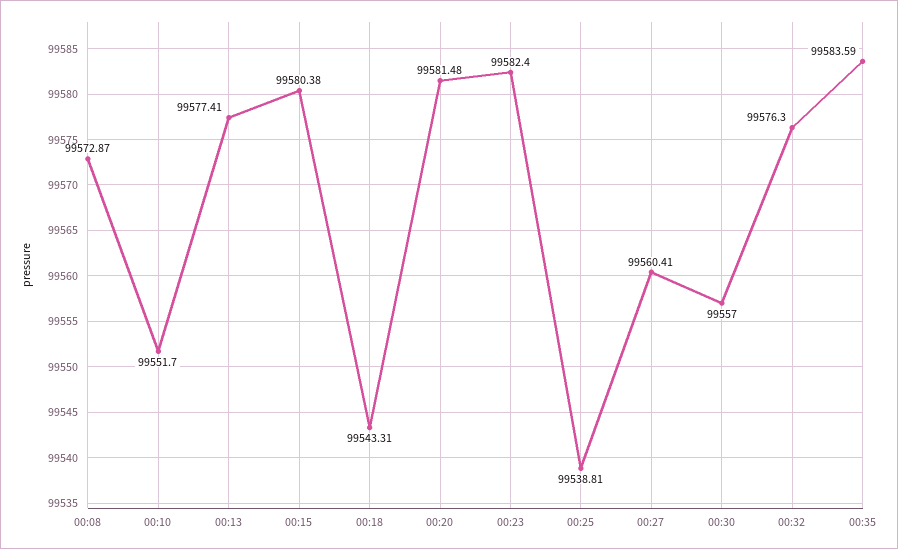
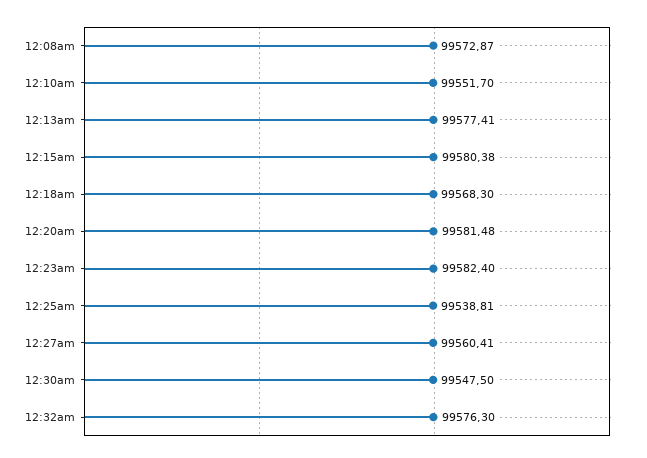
  {
    "00:08": 99572.87,
    "00:10": 99551.7,
    "00:13": 99577.41,
    "00:15": 99580.38,
-   "00:18": 99543.31,
+   "00:18": 99568.3,
    "00:20": 99581.48,
    "00:23": 99582.4,
    "00:25": 99538.81,
    "00:27": 99560.41,
-   "00:30": 99557,
+   "00:30": 99547.5,
-   "00:32": 99576.3,
+   "00:32": 99576.3
-   "00:35": 99583.59
  }

